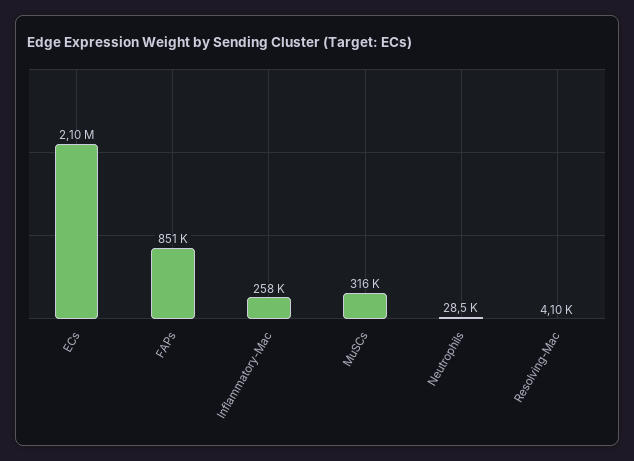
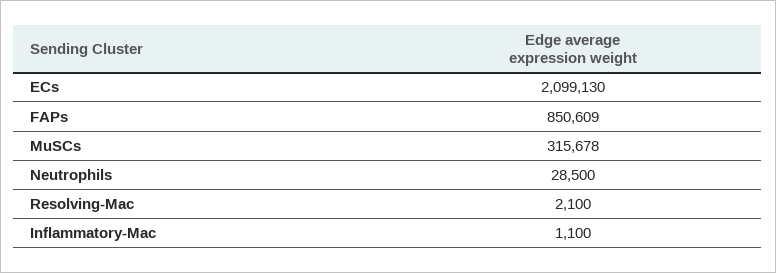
  {
    "ECs": 2099130,
    "FAPs": 850609,
-   "Inflammatory-Mac": 258000,
+   "Inflammatory-Mac": 1100,
    "MuSCs": 315678,
    "Neutrophils": 28500,
-   "Resolving-Mac": 4100
+   "Resolving-Mac": 2100
  }

